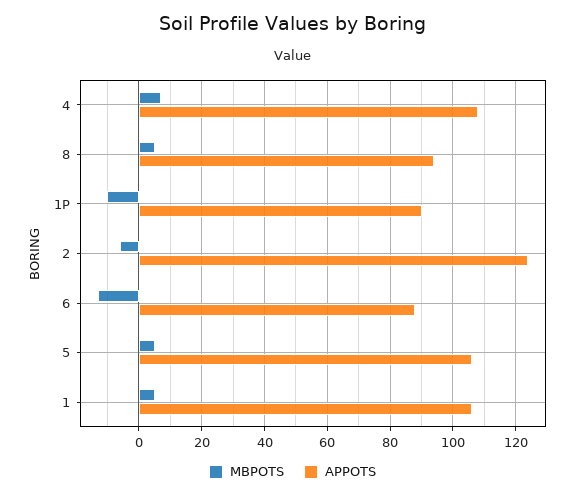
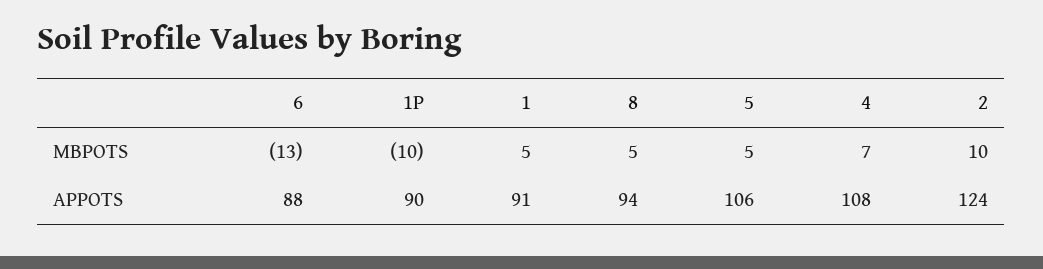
  {
    "MBPOTS": {
      "4": 7,
      "8": 5,
      "1P": -10,
-     "2": -5,
+     "2": 10,
      "6": -13,
      "5": 5,
      "1": 5
    },
    "APPOTS": {
      "4": 108,
      "8": 94,
      "1P": 90,
      "2": 124,
      "6": 88,
      "5": 106,
-     "1": 105
+     "1": 91
    }
  }

